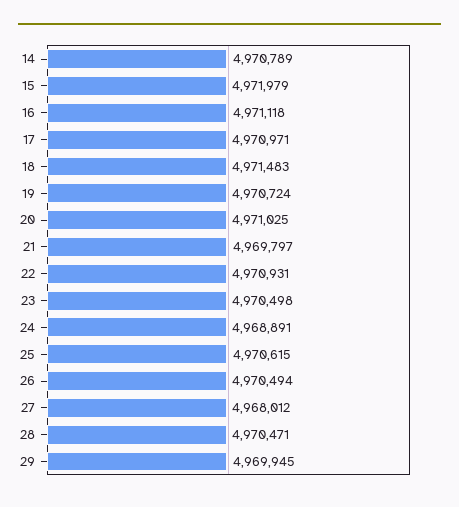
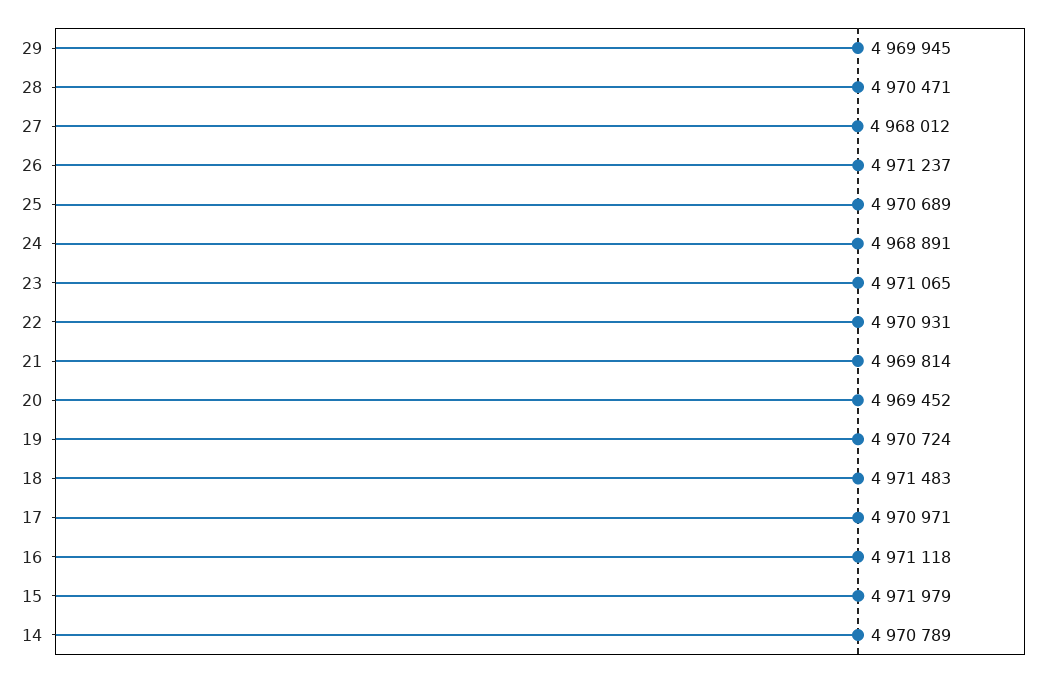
  {
    "14": 4970789,
    "15": 4971979,
    "16": 4971118,
    "17": 4970971,
    "18": 4971483,
    "19": 4970724,
-   "20": 4971025,
+   "20": 4969452,
-   "21": 4969797,
+   "21": 4969814,
    "22": 4970931,
-   "23": 4970498,
+   "23": 4971065,
    "24": 4968891,
-   "25": 4970615,
+   "25": 4970689,
-   "26": 4970494,
+   "26": 4971237,
    "27": 4968012,
    "28": 4970471,
    "29": 4969945
  }

